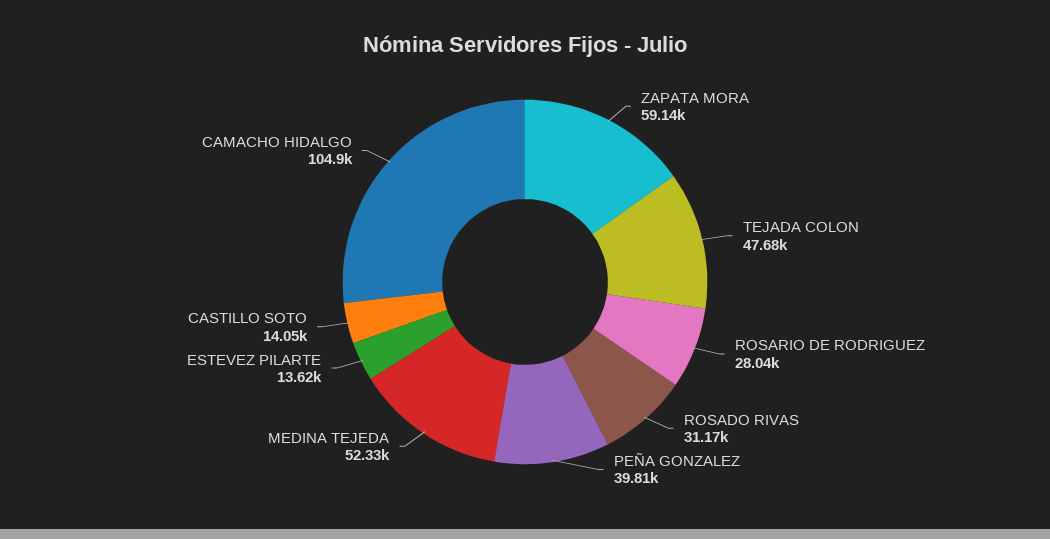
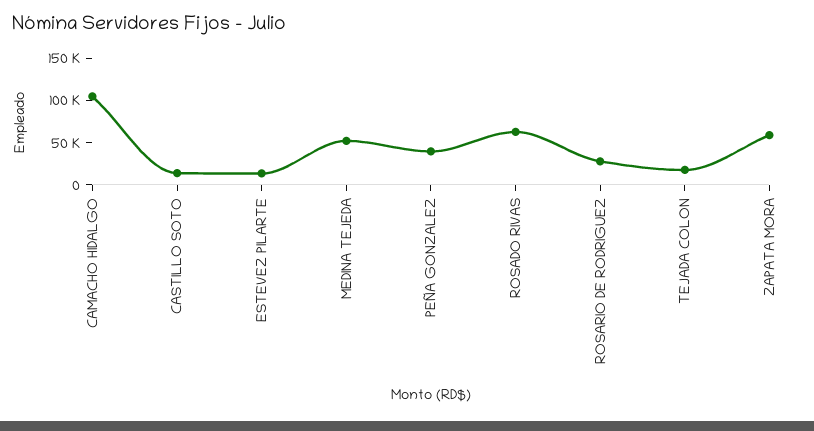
  {
    "ZAPATA MORA": 59140,
-   "TEJADA COLON": 47680,
+   "TEJADA COLON": 20000,
    "ROSARIO DE RODRIGUEZ": 28040,
-   "ROSADO RIVAS": 31170,
+   "ROSADO RIVAS": 60000,
    "PEÑA GONZALEZ": 39810,
    "MEDINA TEJEDA": 52330,
    "ESTEVEZ PILARTE": 13620,
    "CASTILLO SOTO": 14050,
    "CAMACHO HIDALGO": 104900
  }

